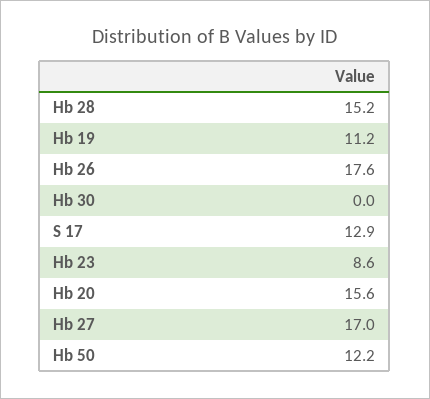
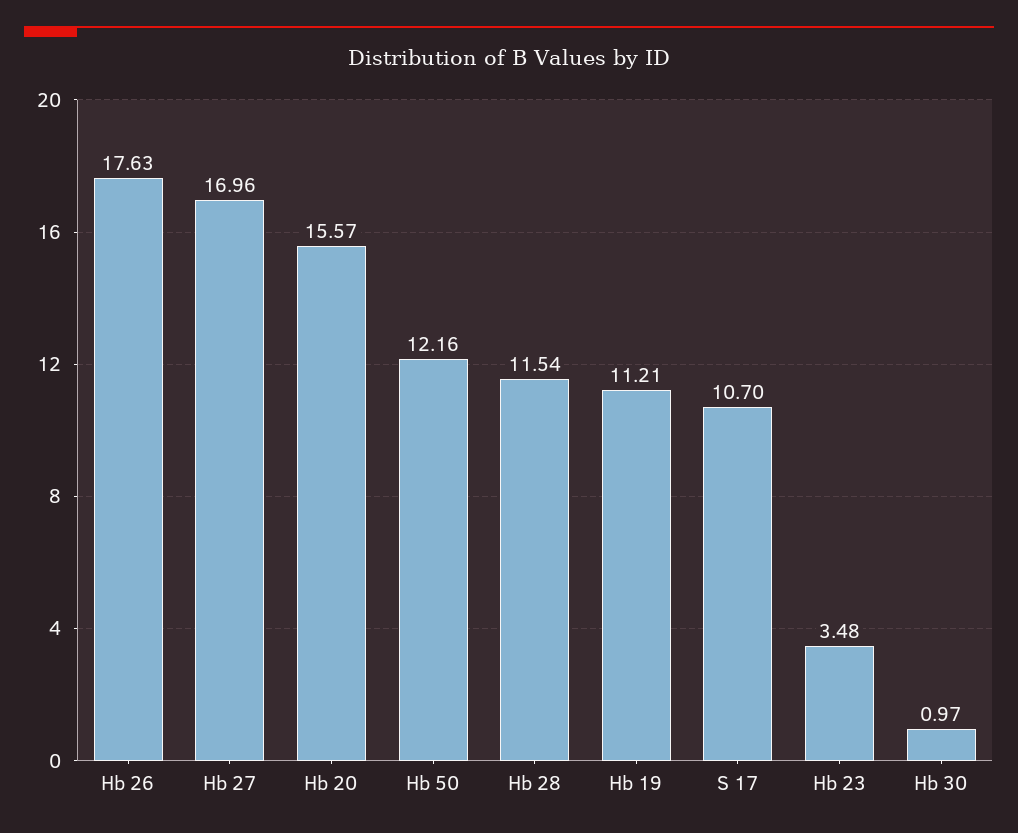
  {
-   "Hb 28": 15.2,
+   "Hb 28": 11.54,
    "Hb 19": 11.21,
    "Hb 26": 17.63,
-   "Hb 30": 0,
+   "Hb 30": 0.97,
-   "S 17": 12.9,
+   "S 17": 10.7,
-   "Hb 23": 8.6,
+   "Hb 23": 3.48,
    "Hb 20": 15.57,
    "Hb 27": 16.96,
    "Hb 50": 12.16
  }

